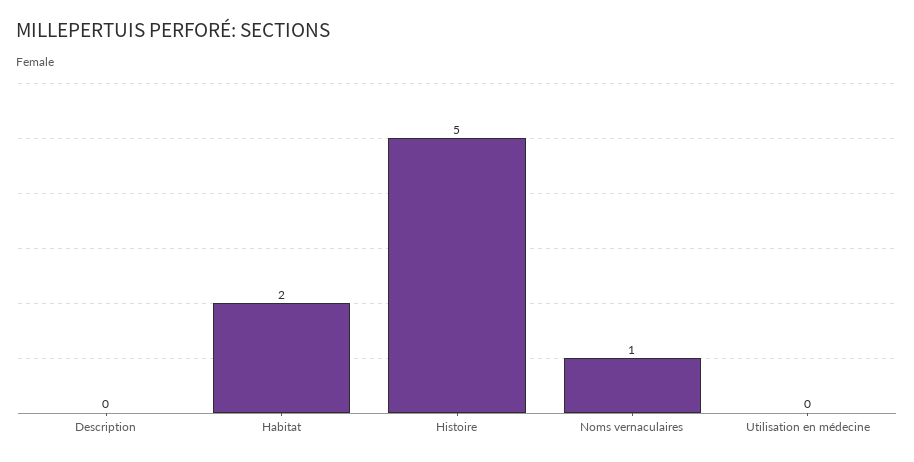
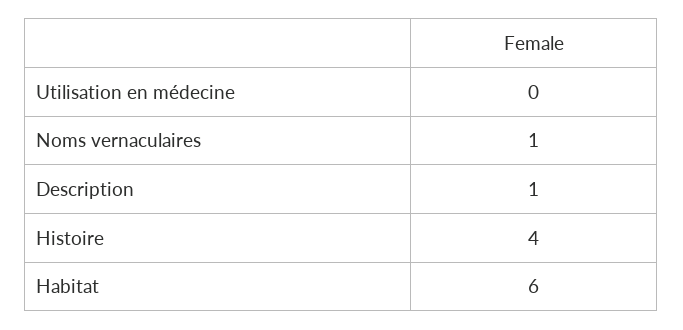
  {
-   "Description": 0,
+   "Description": 1,
-   "Habitat": 2,
+   "Habitat": 6,
-   "Histoire": 5,
+   "Histoire": 4,
    "Noms vernaculaires": 1,
    "Utilisation en médecine": 0
  }

